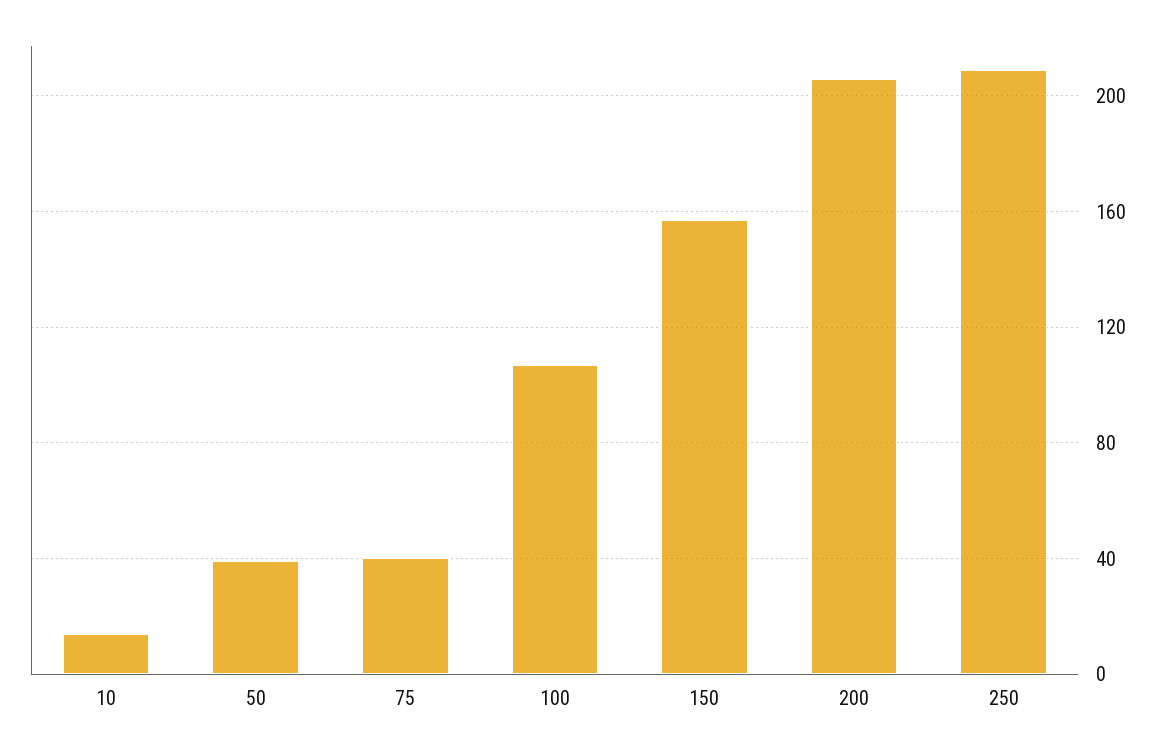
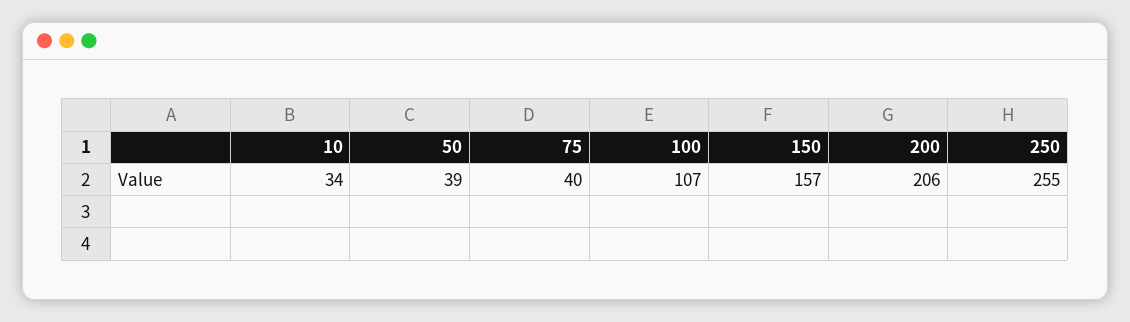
  {
-   "10": 15,
+   "10": 34,
    "50": 39,
    "75": 40,
    "100": 107,
    "150": 157,
    "200": 206,
-   "250": 210
+   "250": 255
  }

